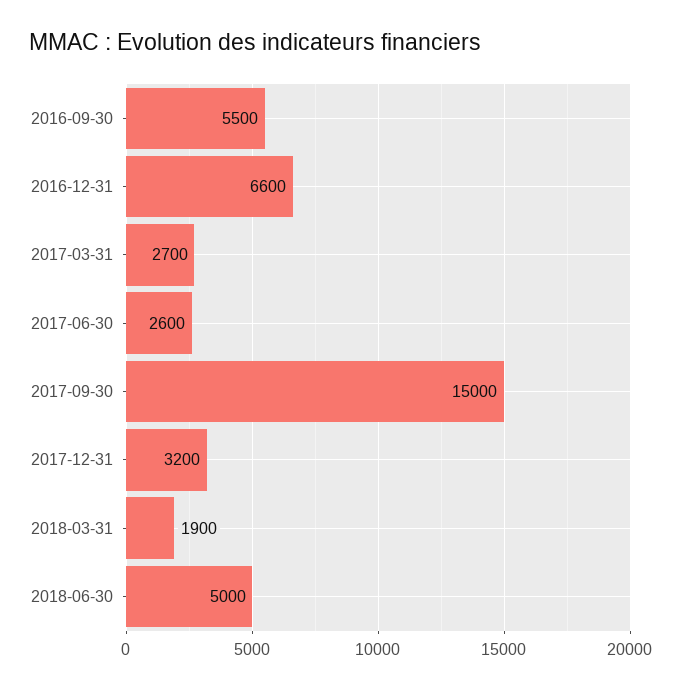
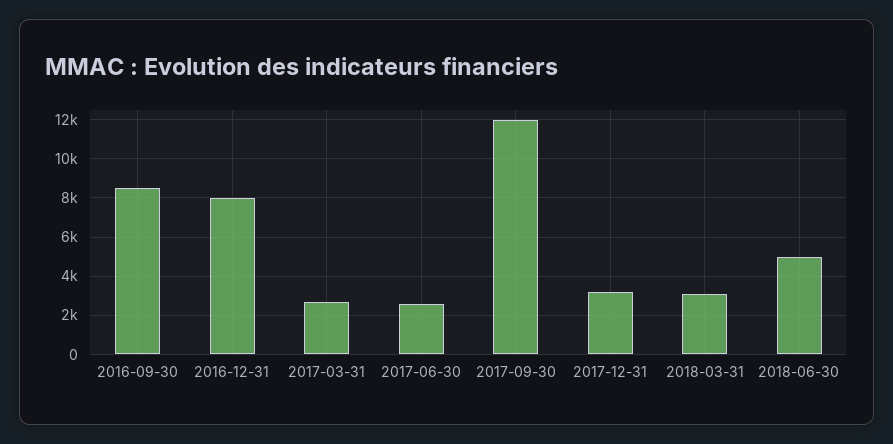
  {
-   "2016-09-30": 5500,
+   "2016-09-30": 8500,
-   "2016-12-31": 6600,
+   "2016-12-31": 8000,
    "2017-03-31": 2700,
    "2017-06-30": 2600,
-   "2017-09-30": 15000,
+   "2017-09-30": 12000,
    "2017-12-31": 3200,
-   "2018-03-31": 1900,
+   "2018-03-31": 3000,
    "2018-06-30": 5000
  }

